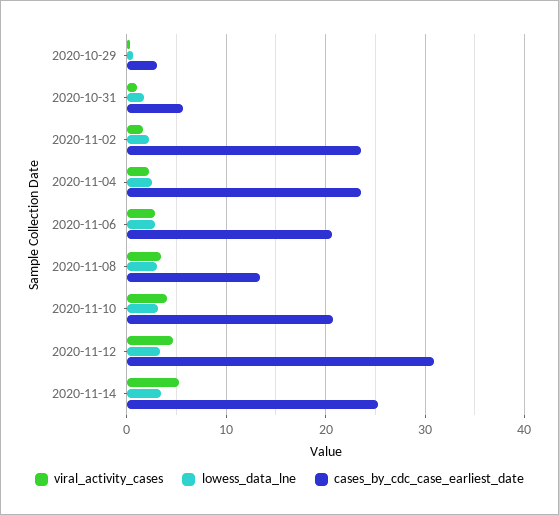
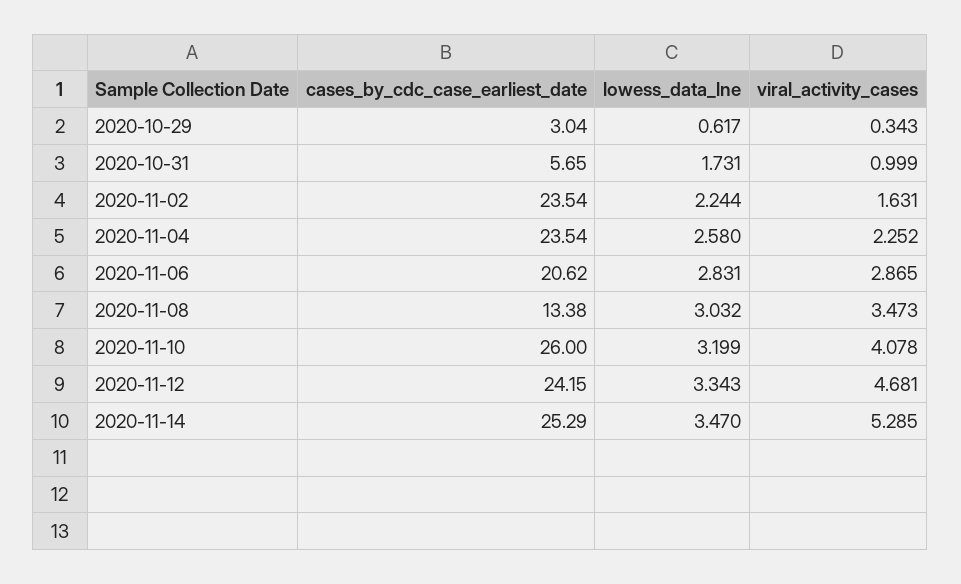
  {
    "viral_activity_cases": {
      "2020-10-29": 0.343,
      "2020-10-31": 0.999,
      "2020-11-02": 1.631,
      "2020-11-04": 2.252,
      "2020-11-06": 2.865,
      "2020-11-08": 3.473,
      "2020-11-10": 4.078,
      "2020-11-12": 4.681,
      "2020-11-14": 5.285
    },
    "lowess_data_lne": {
      "2020-10-29": 0.617,
      "2020-10-31": 1.731,
      "2020-11-02": 2.244,
      "2020-11-04": 2.58,
      "2020-11-06": 2.831,
      "2020-11-08": 3.032,
      "2020-11-10": 3.199,
      "2020-11-12": 3.343,
      "2020-11-14": 3.47
    },
    "cases_by_cdc_case_earliest_date": {
      "2020-10-29": 3.04,
      "2020-10-31": 5.65,
      "2020-11-02": 23.54,
      "2020-11-04": 23.54,
      "2020-11-06": 20.62,
      "2020-11-08": 13.38,
-     "2020-11-10": 21,
+     "2020-11-10": 26,
-     "2020-11-12": 31,
+     "2020-11-12": 24.15,
      "2020-11-14": 25.29
    }
  }

